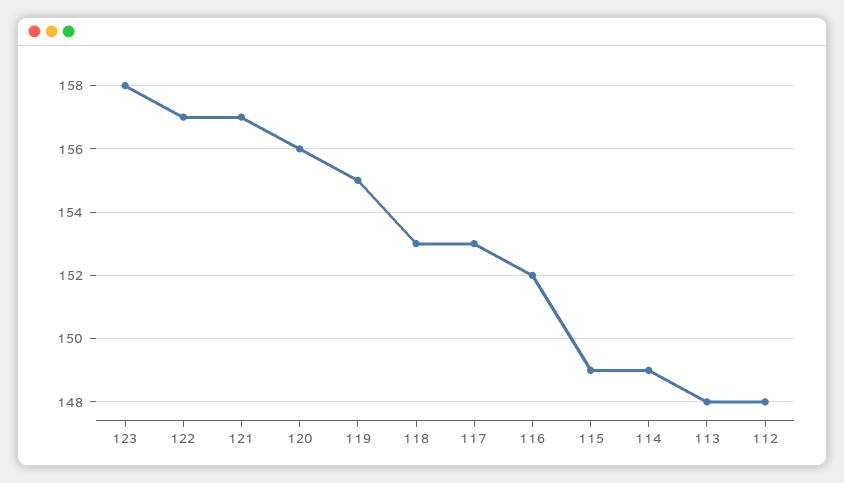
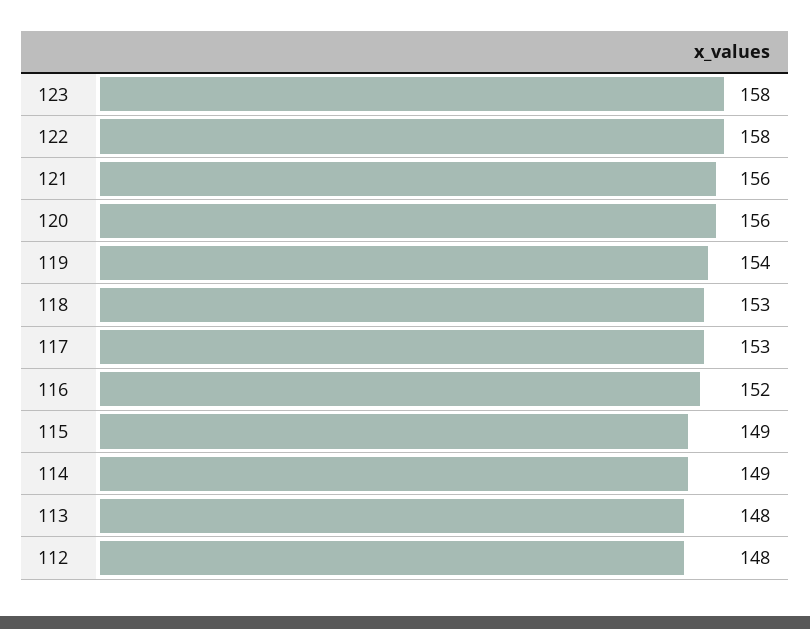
  {
    "123": 158,
-   "122": 157,
+   "122": 158,
-   "121": 157,
+   "121": 156,
    "120": 156,
-   "119": 155,
+   "119": 154,
    "118": 153,
    "117": 153,
    "116": 152,
    "115": 149,
    "114": 149,
    "113": 148,
    "112": 148
  }

